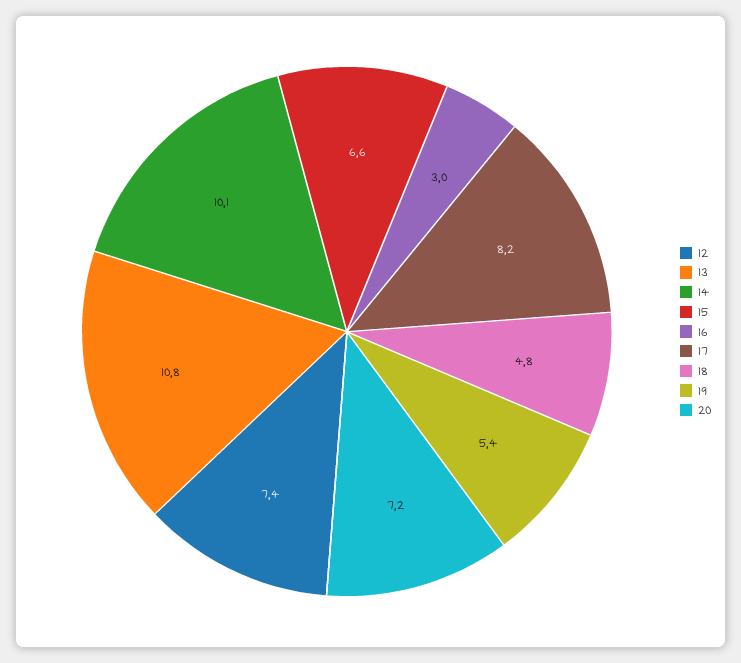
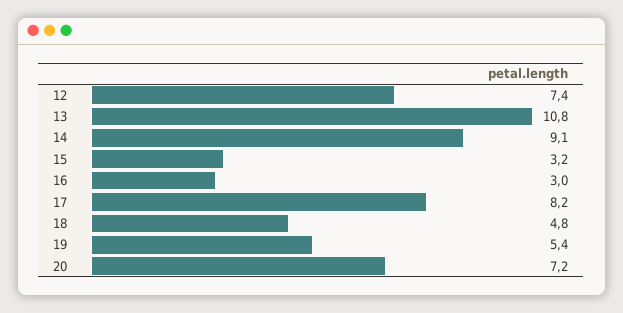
  {
    "12": 7.4,
    "13": 10.8,
-   "14": 10.1,
+   "14": 9.1,
-   "15": 6.6,
+   "15": 3.2,
    "16": 3,
    "17": 8.2,
    "18": 4.8,
    "19": 5.4,
    "20": 7.2
  }

